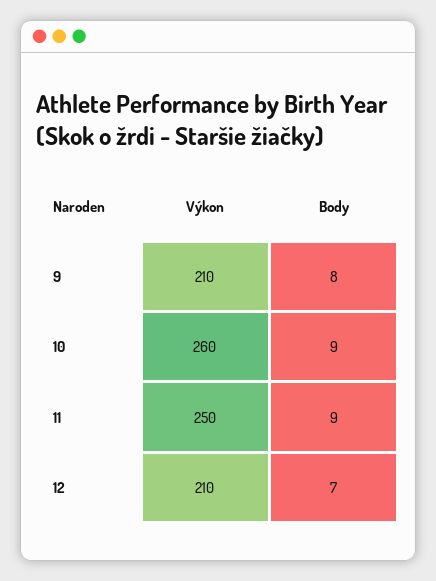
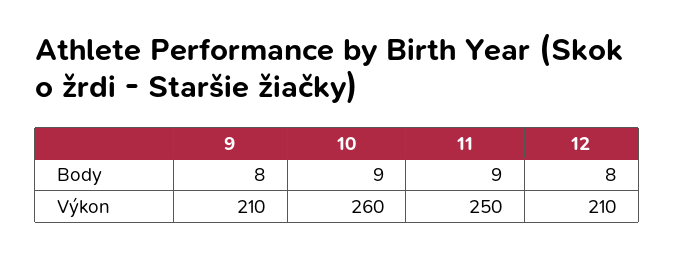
  {
    "Výkon": {
      "9": 210,
      "10": 260,
      "11": 250,
      "12": 210
    },
    "Body": {
      "9": 8,
      "10": 9,
      "11": 9,
-     "12": 7
+     "12": 8
    }
  }

